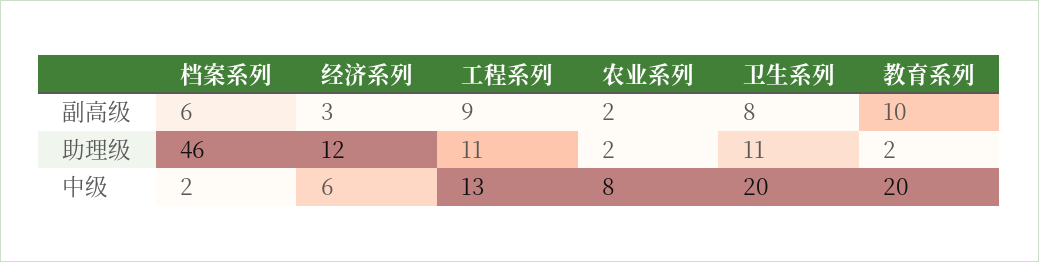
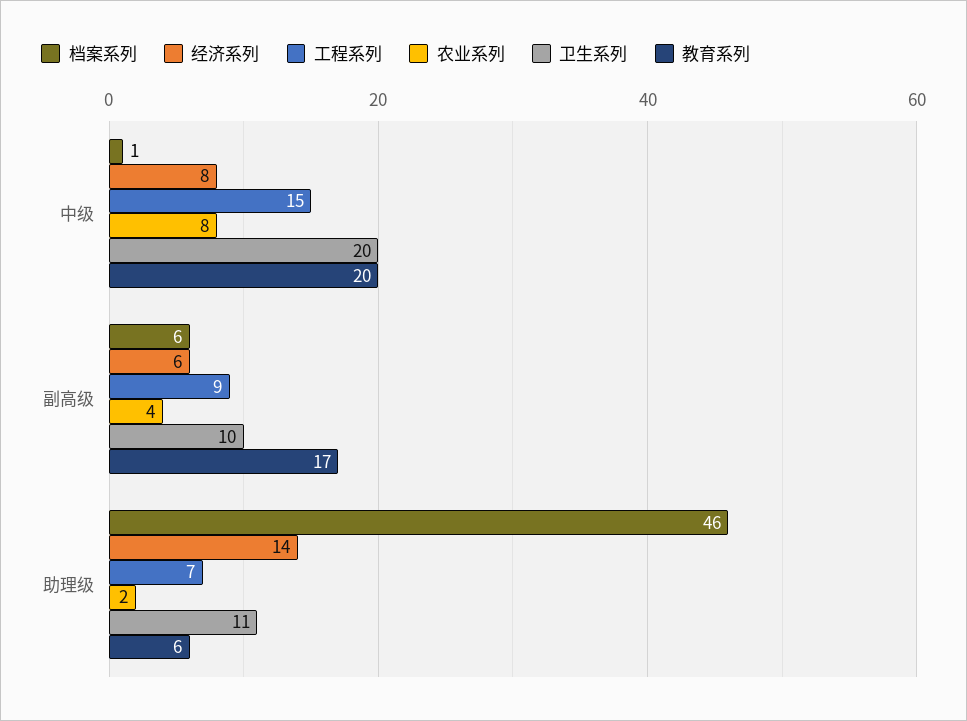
  {
    "档案系列": {
      "副高级": 6,
      "助理级": 46,
-     "中级": 2
+     "中级": 1
    },
    "经济系列": {
-     "副高级": 3,
+     "副高级": 6,
-     "助理级": 12,
+     "助理级": 14,
-     "中级": 6
+     "中级": 8
    },
    "工程系列": {
      "副高级": 9,
-     "助理级": 11,
+     "助理级": 7,
-     "中级": 13
+     "中级": 15
    },
    "农业系列": {
-     "副高级": 2,
+     "副高级": 4,
      "助理级": 2,
      "中级": 8
    },
    "卫生系列": {
-     "副高级": 8,
+     "副高级": 10,
      "助理级": 11,
      "中级": 20
    },
    "教育系列": {
-     "副高级": 10,
+     "副高级": 17,
-     "助理级": 2,
+     "助理级": 6,
      "中级": 20
    }
  }

